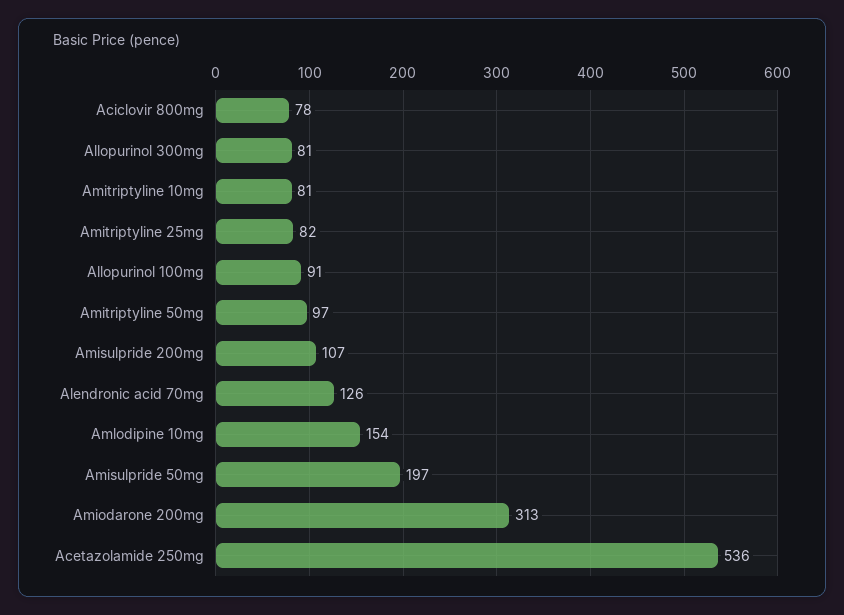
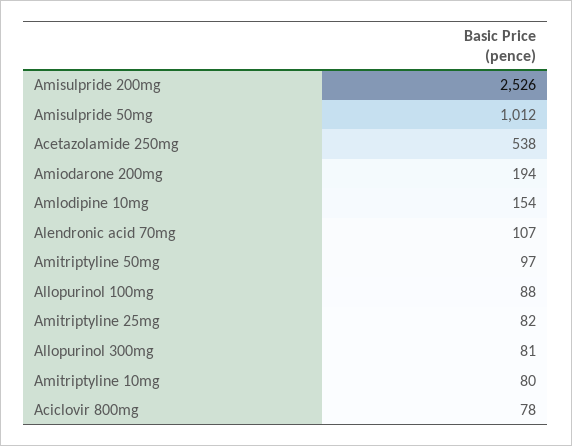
  {
    "Aciclovir 800mg": 78,
    "Allopurinol 300mg": 81,
-   "Amitriptyline 10mg": 81,
+   "Amitriptyline 10mg": 80,
    "Amitriptyline 25mg": 82,
-   "Allopurinol 100mg": 91,
+   "Allopurinol 100mg": 88,
    "Amitriptyline 50mg": 97,
-   "Amisulpride 200mg": 107,
+   "Amisulpride 200mg": 2526,
-   "Alendronic acid 70mg": 126,
+   "Alendronic acid 70mg": 107,
    "Amlodipine 10mg": 154,
-   "Amisulpride 50mg": 197,
+   "Amisulpride 50mg": 1012,
-   "Amiodarone 200mg": 313,
+   "Amiodarone 200mg": 194,
-   "Acetazolamide 250mg": 536
+   "Acetazolamide 250mg": 538
  }

